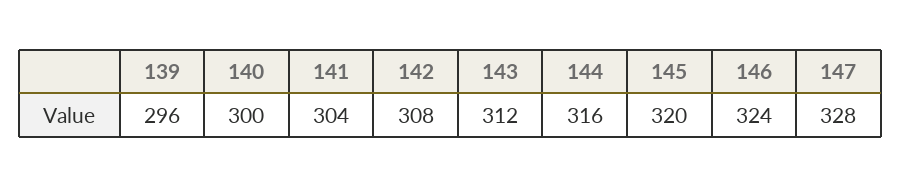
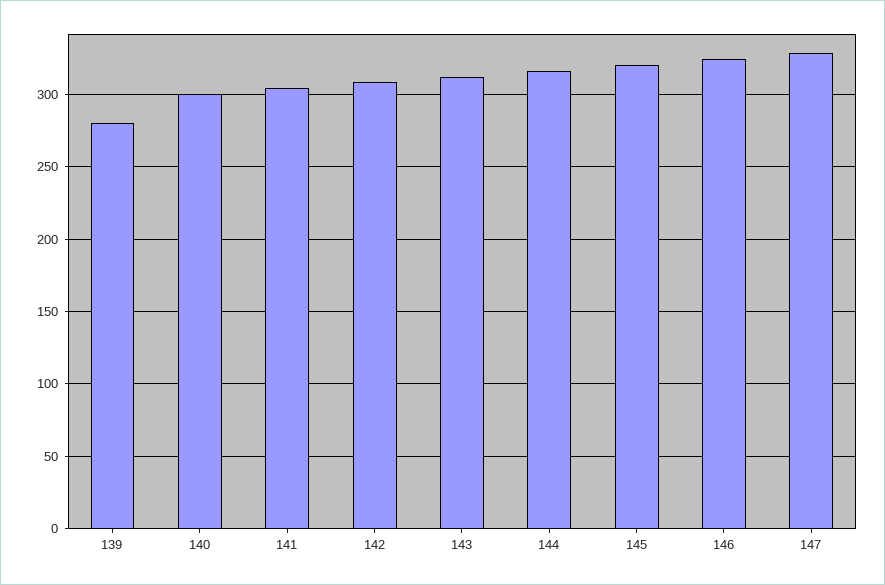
  {
-   "139": 296,
+   "139": 280,
    "140": 300,
    "141": 304,
    "142": 308,
    "143": 312,
    "144": 316,
    "145": 320,
    "146": 324,
    "147": 328
  }

